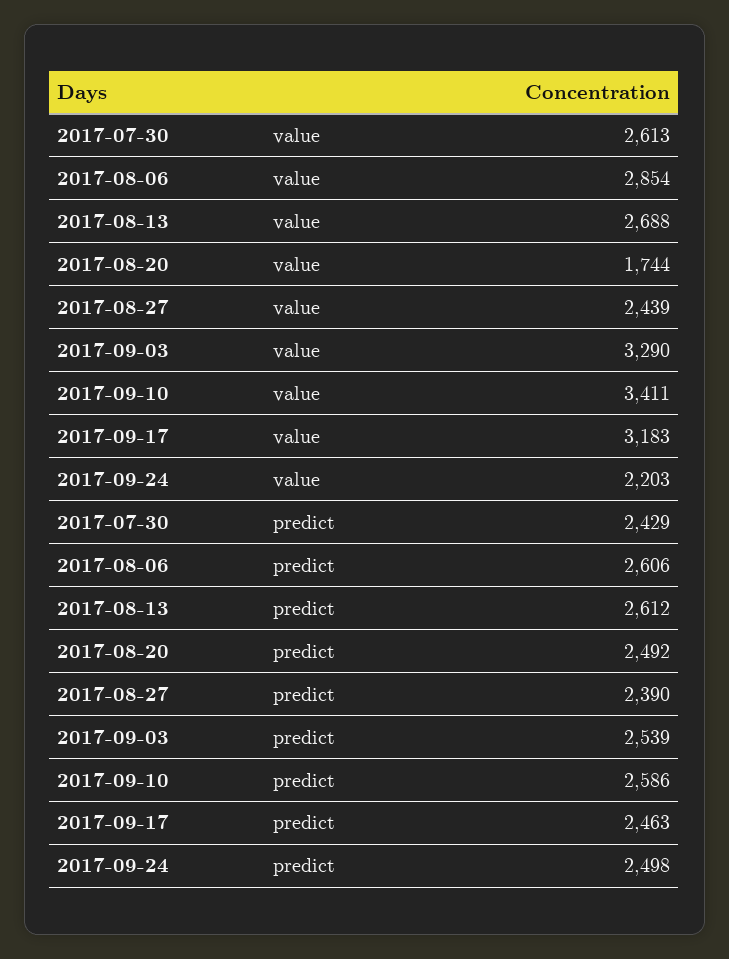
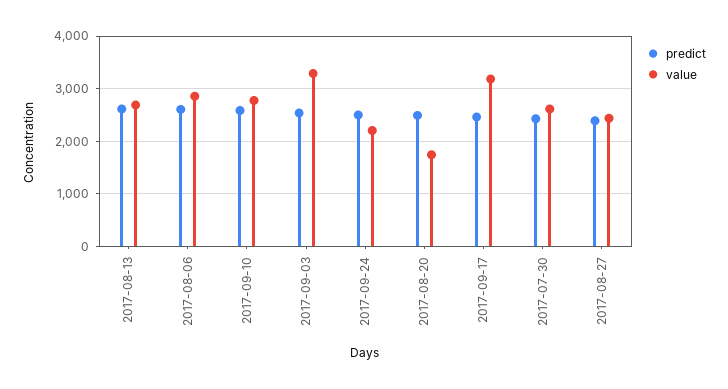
  {
    "value": {
      "2017-07-30": 2613,
      "2017-08-06": 2854,
      "2017-08-13": 2688,
      "2017-08-20": 1744,
      "2017-08-27": 2439,
      "2017-09-03": 3290,
-     "2017-09-10": 3411,
+     "2017-09-10": 2800,
      "2017-09-17": 3183,
      "2017-09-24": 2203
    },
    "predict": {
      "2017-07-30": 2429,
      "2017-08-06": 2606,
      "2017-08-13": 2612,
      "2017-08-20": 2492,
      "2017-08-27": 2390,
      "2017-09-03": 2539,
      "2017-09-10": 2586,
      "2017-09-17": 2463,
      "2017-09-24": 2498
    }
  }

